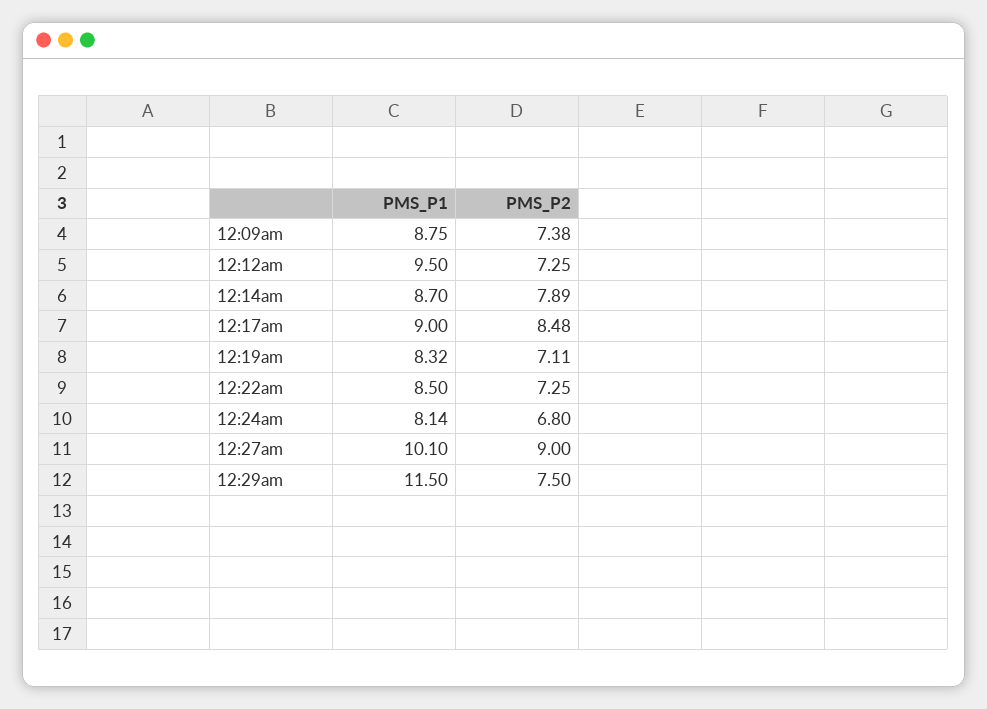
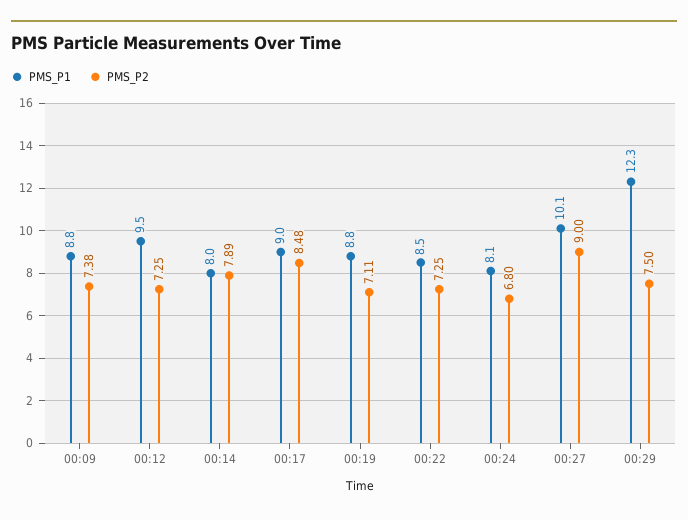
  {
    "PMS_P1": {
      "12:09am": 8.75,
      "12:12am": 9.5,
-     "12:14am": 8.7,
+     "12:14am": 8,
      "12:17am": 9,
-     "12:19am": 8.32,
+     "12:19am": 8.8,
      "12:22am": 8.5,
      "12:24am": 8.14,
      "12:27am": 10.1,
-     "12:29am": 11.5
+     "12:29am": 12.3
    },
    "PMS_P2": {
      "12:09am": 7.38,
      "12:12am": 7.25,
      "12:14am": 7.89,
      "12:17am": 8.48,
      "12:19am": 7.11,
      "12:22am": 7.25,
      "12:24am": 6.8,
      "12:27am": 9,
      "12:29am": 7.5
    }
  }

